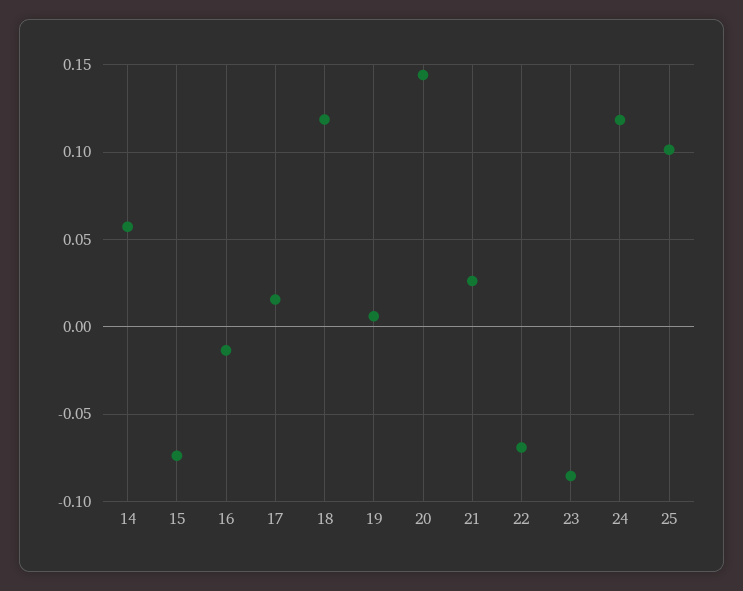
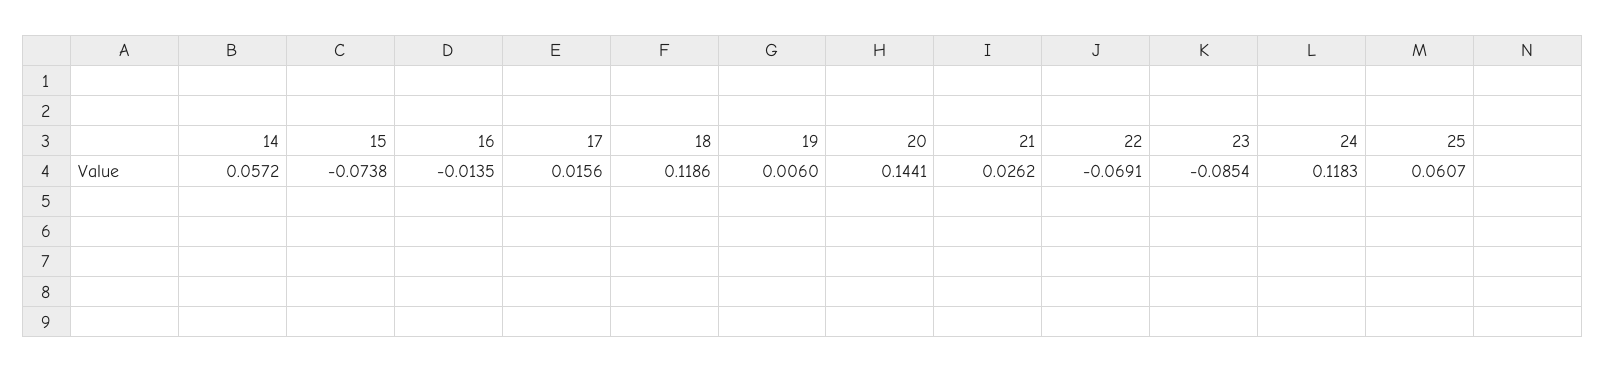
  {
    "14": 0.0572,
    "15": -0.0738,
    "16": -0.0135,
    "17": 0.0156,
    "18": 0.1186,
    "19": 0.006,
    "20": 0.1441,
    "21": 0.0262,
    "22": -0.0691,
    "23": -0.0854,
    "24": 0.1183,
-   "25": 0.1
+   "25": 0.0607
  }

